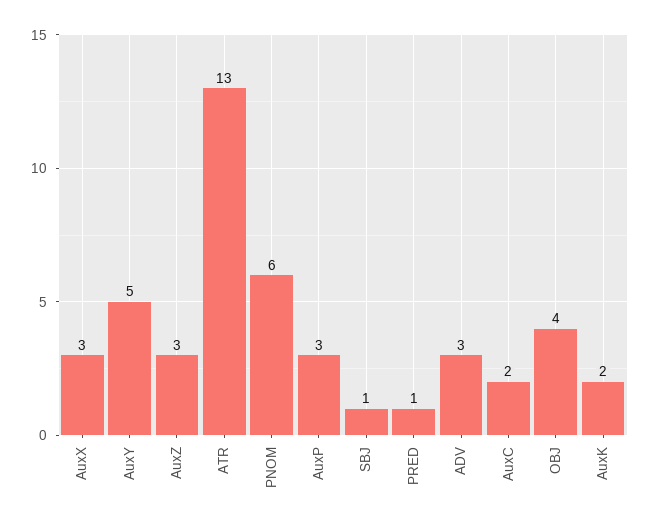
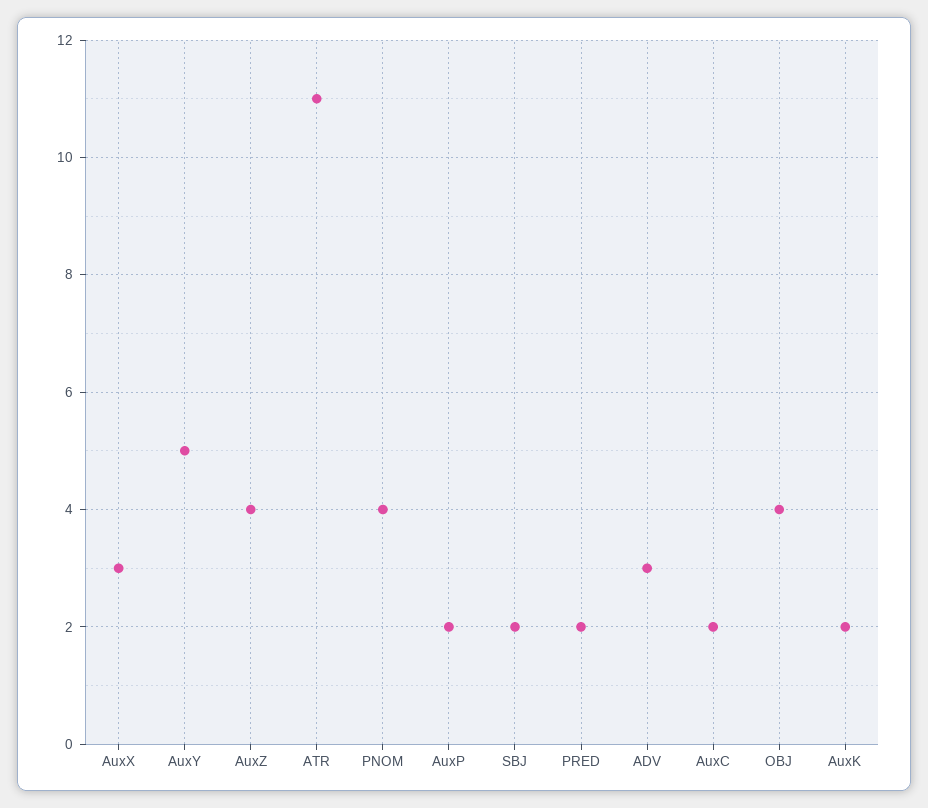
  {
    "AuxX": 3,
    "AuxY": 5,
-   "AuxZ": 3,
+   "AuxZ": 4,
-   "ATR": 13,
+   "ATR": 11,
-   "PNOM": 6,
+   "PNOM": 4,
-   "AuxP": 3,
+   "AuxP": 2,
-   "SBJ": 1,
+   "SBJ": 2,
-   "PRED": 1,
+   "PRED": 2,
    "ADV": 3,
    "AuxC": 2,
    "OBJ": 4,
    "AuxK": 2
  }

